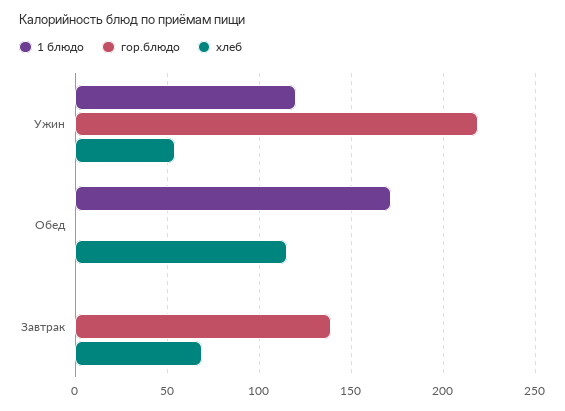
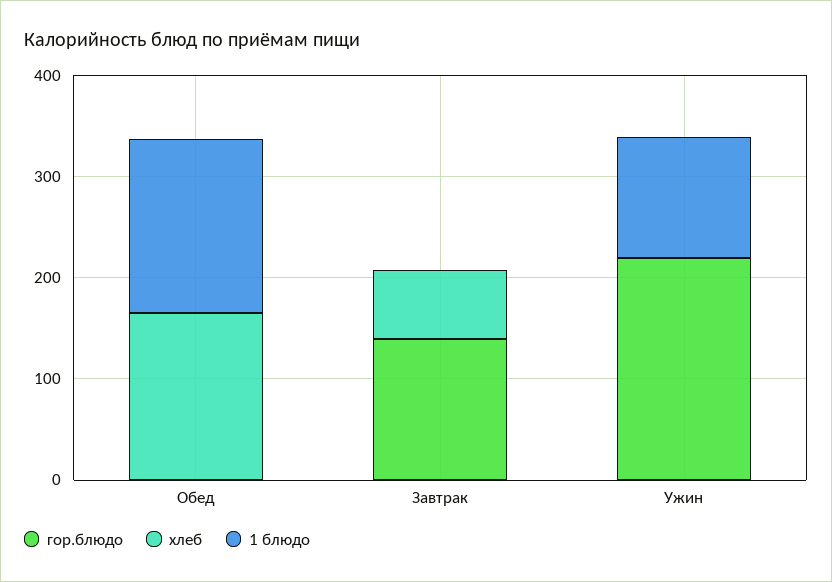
  {
    "1 блюдо": {
      "Ужин": 120,
      "Обед": 170,
      "Завтрак": 0
    },
    "гор.блюдо": {
      "Ужин": 220,
      "Обед": 0,
      "Завтрак": 140
    },
    "хлеб": {
-     "Ужин": 55,
+     "Ужин": 0,
-     "Обед": 115,
+     "Обед": 160,
      "Завтрак": 70
    }
  }

